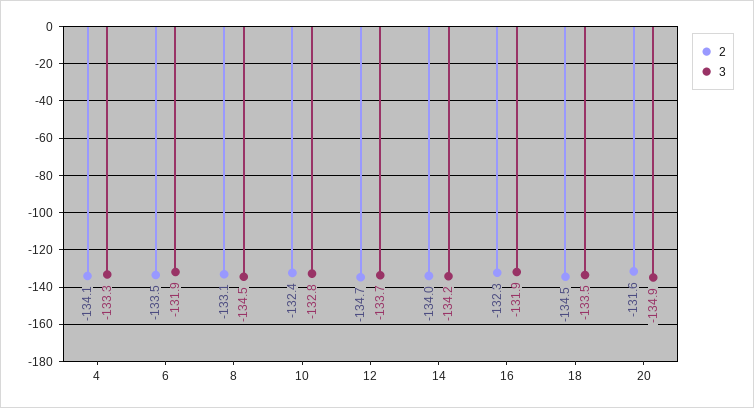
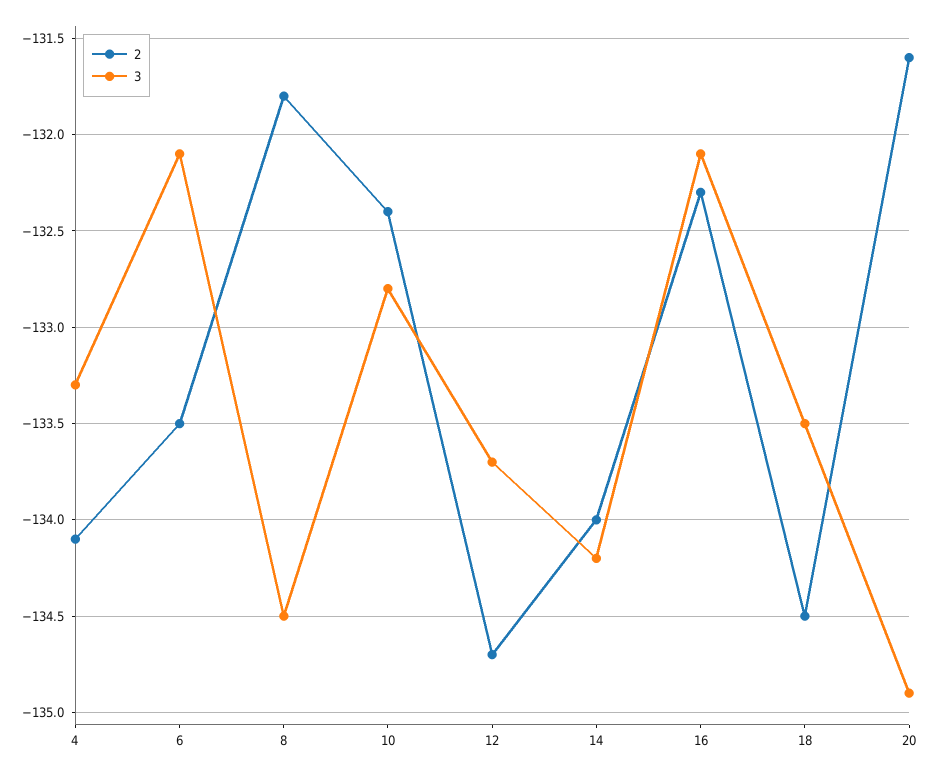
  {
    "2": {
      "4": -134.1,
      "6": -133.5,
-     "8": -133.1,
+     "8": -131.8,
      "10": -132.4,
      "12": -134.7,
      "14": -134,
      "16": -132.3,
      "18": -134.5,
      "20": -131.6
    },
    "3": {
      "4": -133.3,
-     "6": -131.9,
+     "6": -132.1,
      "8": -134.5,
      "10": -132.8,
      "12": -133.7,
      "14": -134.2,
-     "16": -131.9,
+     "16": -132.1,
      "18": -133.5,
      "20": -134.9
    }
  }

